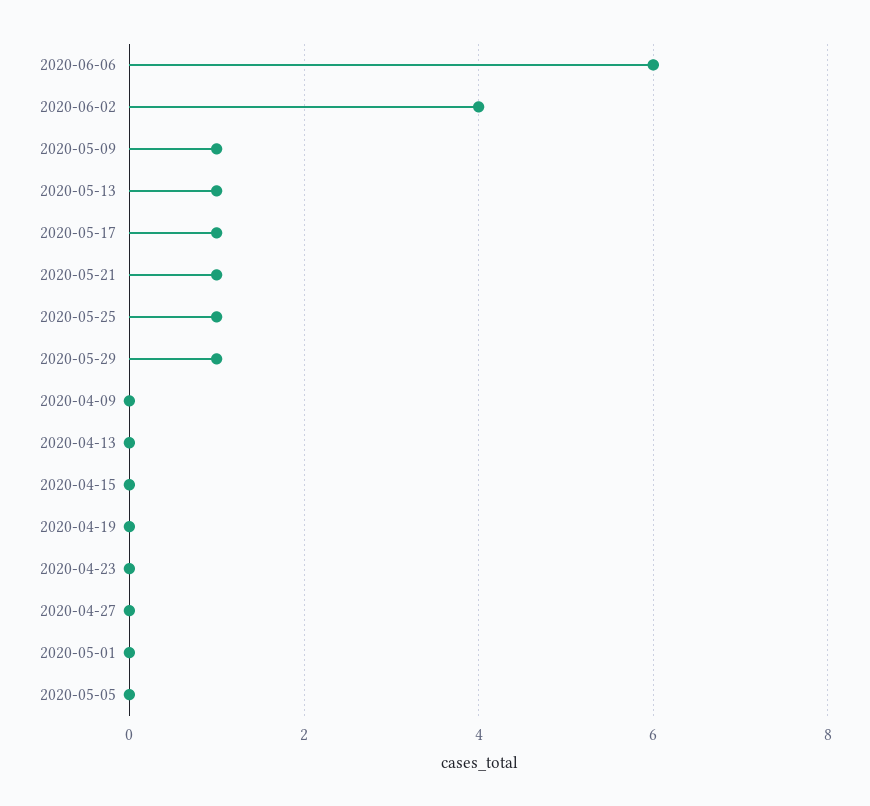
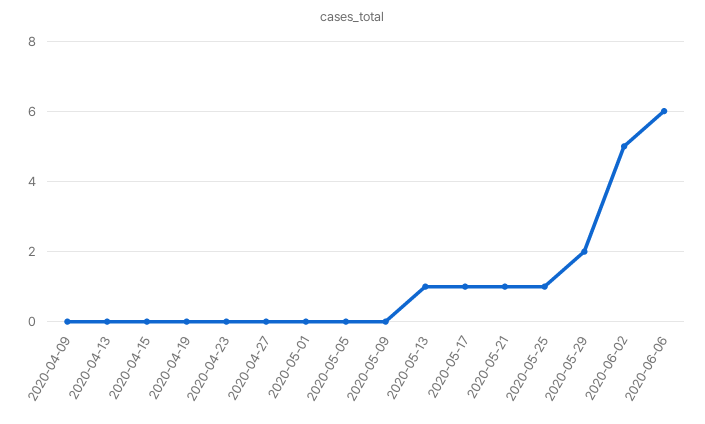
  {
    "2020-06-06": 6,
-   "2020-06-02": 4,
+   "2020-06-02": 5,
-   "2020-05-09": 1,
+   "2020-05-09": 0,
    "2020-05-13": 1,
    "2020-05-17": 1,
    "2020-05-21": 1,
    "2020-05-25": 1,
-   "2020-05-29": 1,
+   "2020-05-29": 2,
    "2020-04-09": 0,
    "2020-04-13": 0,
    "2020-04-15": 0,
    "2020-04-19": 0,
    "2020-04-23": 0,
    "2020-04-27": 0,
    "2020-05-01": 0,
    "2020-05-05": 0
  }

